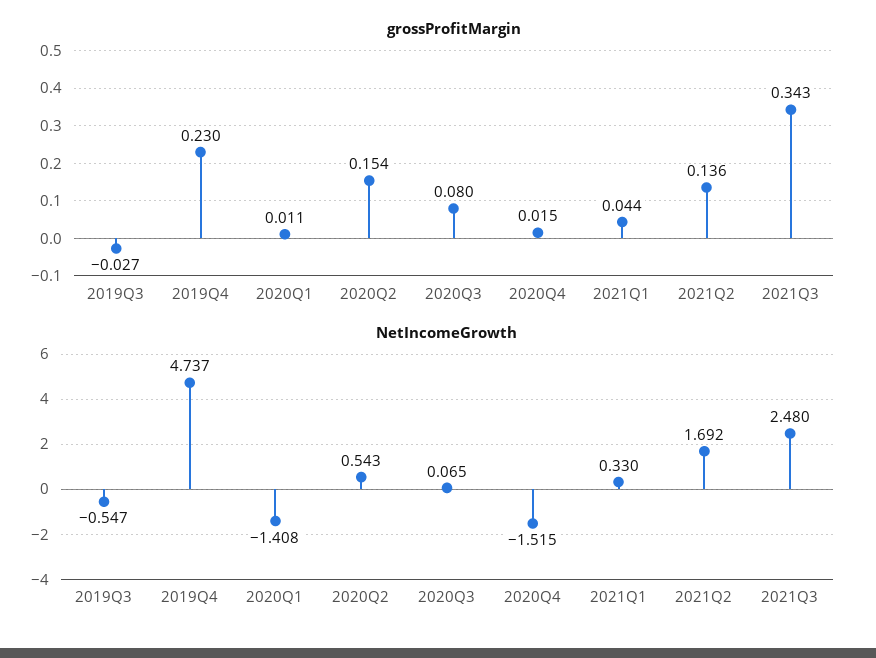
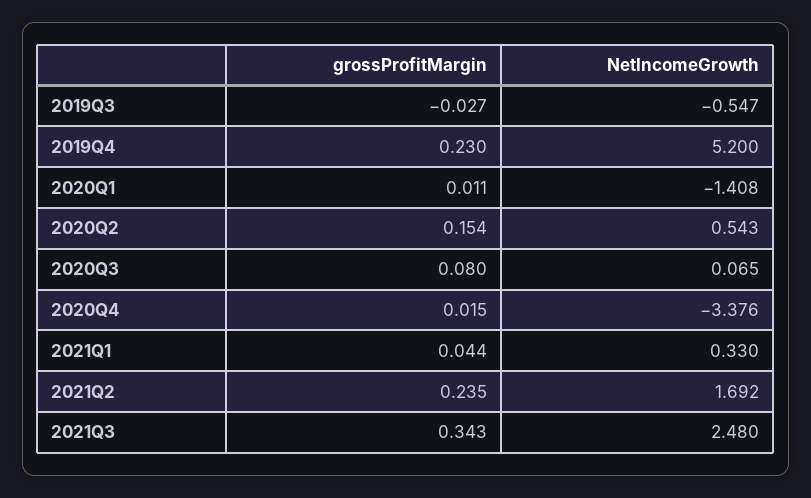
  {
    "grossProfitMargin": {
      "2019Q3": -0.027,
      "2019Q4": 0.23,
      "2020Q1": 0.011,
      "2020Q2": 0.154,
      "2020Q3": 0.08,
      "2020Q4": 0.015,
      "2021Q1": 0.044,
-     "2021Q2": 0.136,
+     "2021Q2": 0.235,
      "2021Q3": 0.343
    },
    "NetIncomeGrowth": {
      "2019Q3": -0.547,
-     "2019Q4": 4.737,
+     "2019Q4": 5.2,
      "2020Q1": -1.408,
      "2020Q2": 0.543,
      "2020Q3": 0.065,
-     "2020Q4": -1.515,
+     "2020Q4": -3.376,
      "2021Q1": 0.33,
      "2021Q2": 1.692,
      "2021Q3": 2.48
    }
  }

